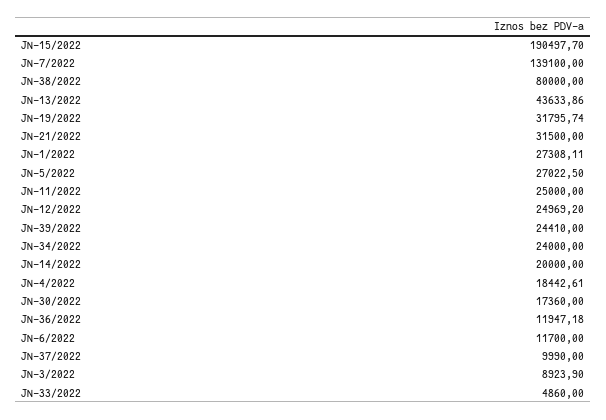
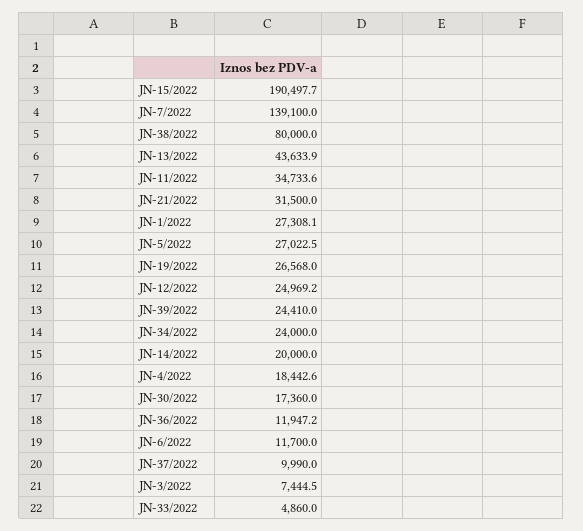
  {
    "JN-15/2022": 190497.7,
    "JN-7/2022": 139100,
    "JN-38/2022": 80000,
    "JN-13/2022": 43633.86,
-   "JN-19/2022": 31795.74,
+   "JN-19/2022": 26568,
    "JN-21/2022": 31500,
    "JN-1/2022": 27308.11,
    "JN-5/2022": 27022.5,
-   "JN-11/2022": 25000,
+   "JN-11/2022": 34733.6,
    "JN-12/2022": 24969.2,
    "JN-39/2022": 24410,
    "JN-34/2022": 24000,
    "JN-14/2022": 20000,
    "JN-4/2022": 18442.61,
    "JN-30/2022": 17360,
    "JN-36/2022": 11947.18,
    "JN-6/2022": 11700,
    "JN-37/2022": 9990,
-   "JN-3/2022": 8923.9,
+   "JN-3/2022": 7444.5,
    "JN-33/2022": 4860
  }

